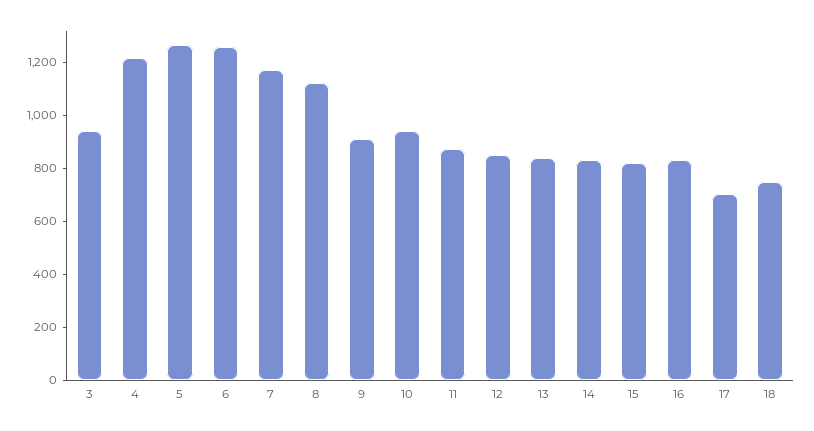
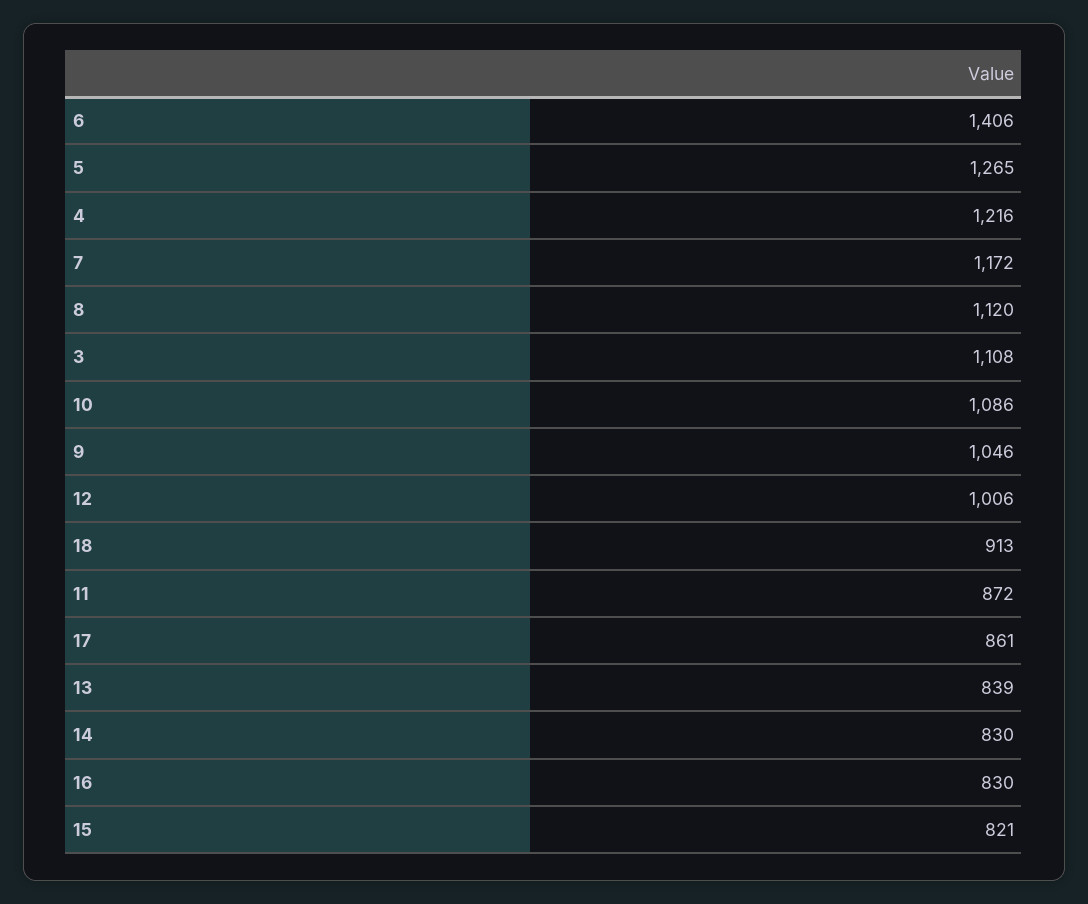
  {
-   "3": 950,
+   "3": 1108,
    "4": 1216,
    "5": 1265,
-   "6": 1250,
+   "6": 1406,
    "7": 1172,
    "8": 1120,
-   "9": 900,
+   "9": 1046,
-   "10": 950,
+   "10": 1086,
    "11": 872,
-   "12": 850,
+   "12": 1006,
    "13": 839,
    "14": 830,
    "15": 821,
    "16": 830,
-   "17": 700,
+   "17": 861,
-   "18": 750
+   "18": 913
  }

